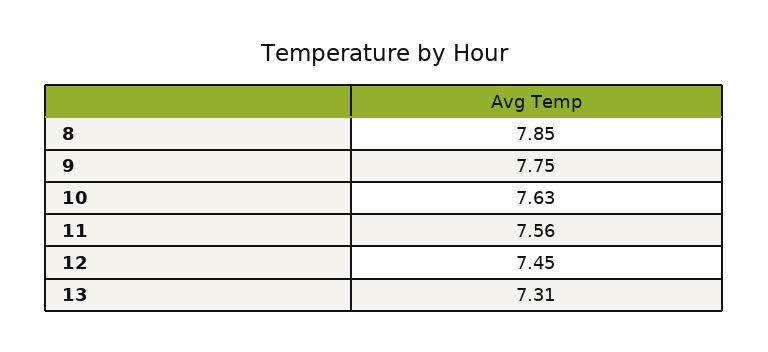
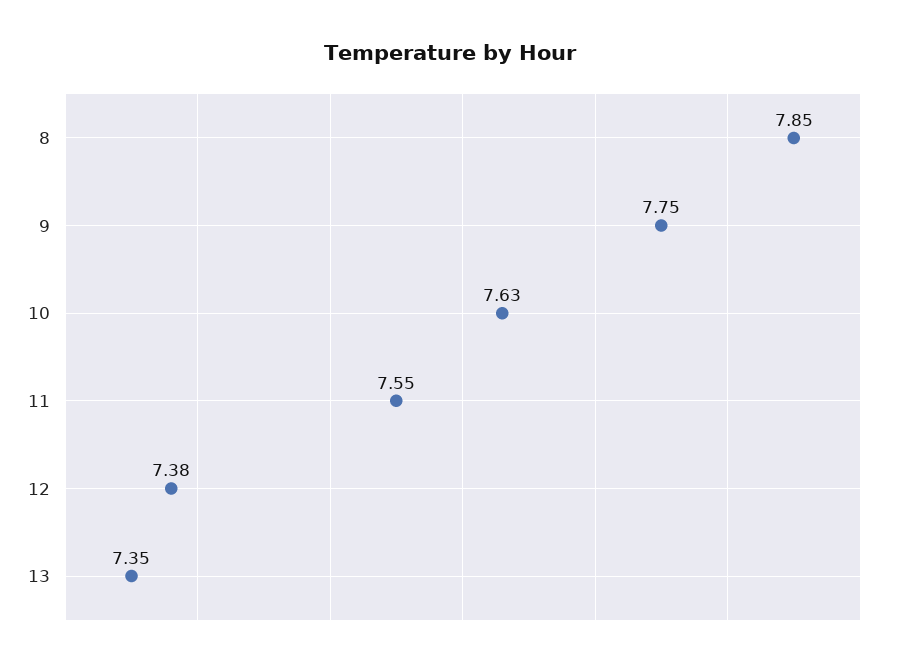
  {
    "8": 7.85,
    "9": 7.75,
    "10": 7.63,
-   "11": 7.56,
+   "11": 7.55,
-   "12": 7.45,
+   "12": 7.38,
-   "13": 7.31
+   "13": 7.35
  }

